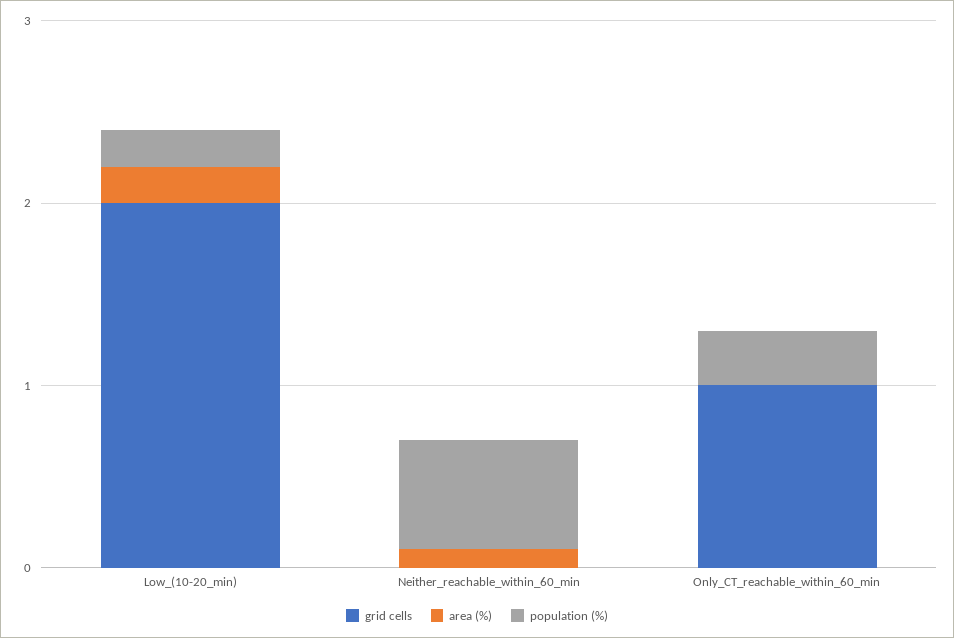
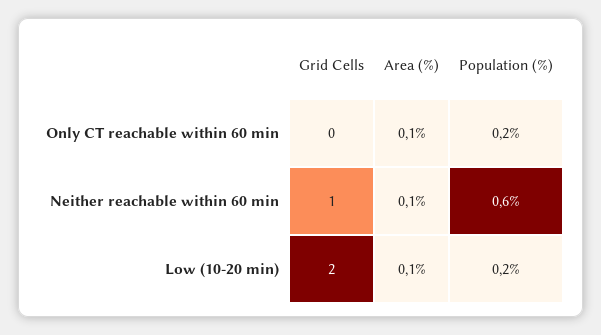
  {
    "grid cells": {
      "Low_(10-20_min)": 2,
-     "Neither_reachable_within_60_min": 0,
+     "Neither_reachable_within_60_min": 1,
-     "Only_CT_reachable_within_60_min": 1
+     "Only_CT_reachable_within_60_min": 0
    },
    "area (%)": {
-     "Low_(10-20_min)": 0.2,
+     "Low_(10-20_min)": 0.1,
      "Neither_reachable_within_60_min": 0.1,
-     "Only_CT_reachable_within_60_min": 0
+     "Only_CT_reachable_within_60_min": 0.1
    },
    "population (%)": {
      "Low_(10-20_min)": 0.2,
      "Neither_reachable_within_60_min": 0.6,
-     "Only_CT_reachable_within_60_min": 0.3
+     "Only_CT_reachable_within_60_min": 0.2
    }
  }

